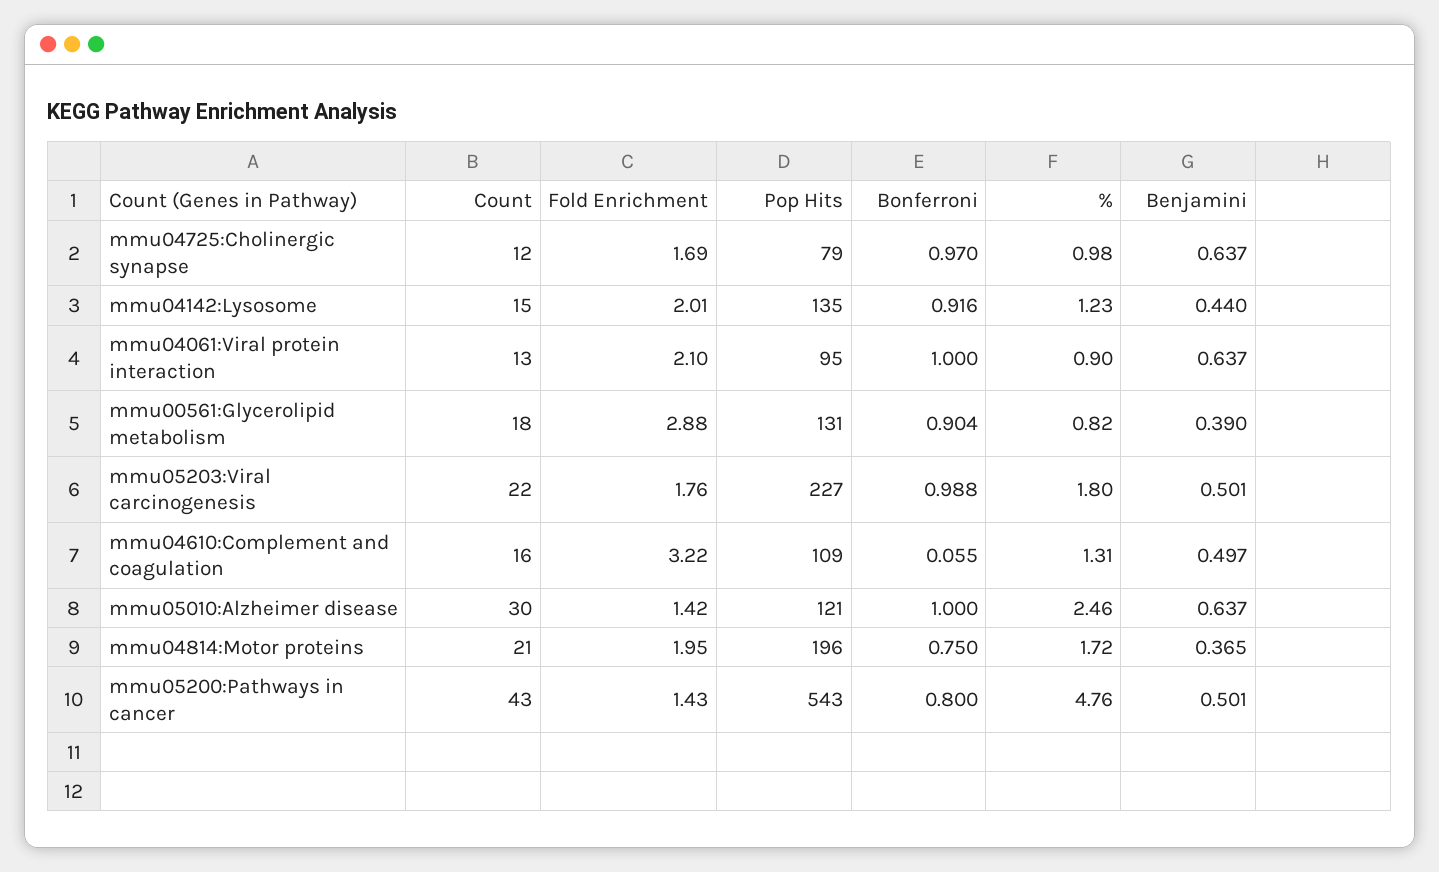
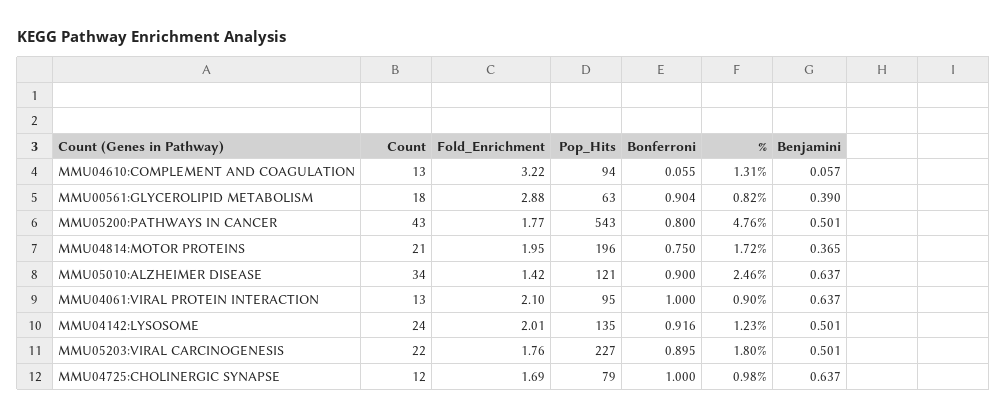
  {
    "Count": {
      "mmu04725:Cholinergic synapse": 12,
-     "mmu04142:Lysosome": 15,
+     "mmu04142:Lysosome": 24,
      "mmu04061:Viral protein interaction": 13,
      "mmu00561:Glycerolipid metabolism": 18,
      "mmu05203:Viral carcinogenesis": 22,
-     "mmu04610:Complement and coagulation": 16,
+     "mmu04610:Complement and coagulation": 13,
-     "mmu05010:Alzheimer disease": 30,
+     "mmu05010:Alzheimer disease": 34,
      "mmu04814:Motor proteins": 21,
      "mmu05200:Pathways in cancer": 43
    },
    "Fold Enrichment": {
      "mmu04725:Cholinergic synapse": 1.69,
      "mmu04142:Lysosome": 2.01,
      "mmu04061:Viral protein interaction": 2.1,
      "mmu00561:Glycerolipid metabolism": 2.88,
      "mmu05203:Viral carcinogenesis": 1.76,
      "mmu04610:Complement and coagulation": 3.22,
      "mmu05010:Alzheimer disease": 1.42,
      "mmu04814:Motor proteins": 1.95,
-     "mmu05200:Pathways in cancer": 1.43
+     "mmu05200:Pathways in cancer": 1.77
    },
    "Pop Hits": {
      "mmu04725:Cholinergic synapse": 79,
      "mmu04142:Lysosome": 135,
      "mmu04061:Viral protein interaction": 95,
-     "mmu00561:Glycerolipid metabolism": 131,
+     "mmu00561:Glycerolipid metabolism": 63,
      "mmu05203:Viral carcinogenesis": 227,
-     "mmu04610:Complement and coagulation": 109,
+     "mmu04610:Complement and coagulation": 94,
      "mmu05010:Alzheimer disease": 121,
      "mmu04814:Motor proteins": 196,
      "mmu05200:Pathways in cancer": 543
    },
    "Bonferroni": {
-     "mmu04725:Cholinergic synapse": 0.97,
+     "mmu04725:Cholinergic synapse": 1,
      "mmu04142:Lysosome": 0.916,
      "mmu04061:Viral protein interaction": 1,
      "mmu00561:Glycerolipid metabolism": 0.904,
-     "mmu05203:Viral carcinogenesis": 0.988,
+     "mmu05203:Viral carcinogenesis": 0.895,
      "mmu04610:Complement and coagulation": 0.055,
-     "mmu05010:Alzheimer disease": 1,
+     "mmu05010:Alzheimer disease": 0.9,
      "mmu04814:Motor proteins": 0.75,
      "mmu05200:Pathways in cancer": 0.8
    },
    "%": {
      "mmu04725:Cholinergic synapse": 0.98,
      "mmu04142:Lysosome": 1.23,
      "mmu04061:Viral protein interaction": 0.9,
      "mmu00561:Glycerolipid metabolism": 0.82,
      "mmu05203:Viral carcinogenesis": 1.8,
      "mmu04610:Complement and coagulation": 1.31,
      "mmu05010:Alzheimer disease": 2.46,
      "mmu04814:Motor proteins": 1.72,
      "mmu05200:Pathways in cancer": 4.76
    },
    "Benjamini": {
      "mmu04725:Cholinergic synapse": 0.637,
-     "mmu04142:Lysosome": 0.44,
+     "mmu04142:Lysosome": 0.501,
      "mmu04061:Viral protein interaction": 0.637,
      "mmu00561:Glycerolipid metabolism": 0.39,
      "mmu05203:Viral carcinogenesis": 0.501,
-     "mmu04610:Complement and coagulation": 0.497,
+     "mmu04610:Complement and coagulation": 0.057,
      "mmu05010:Alzheimer disease": 0.637,
      "mmu04814:Motor proteins": 0.365,
      "mmu05200:Pathways in cancer": 0.501
    }
  }

